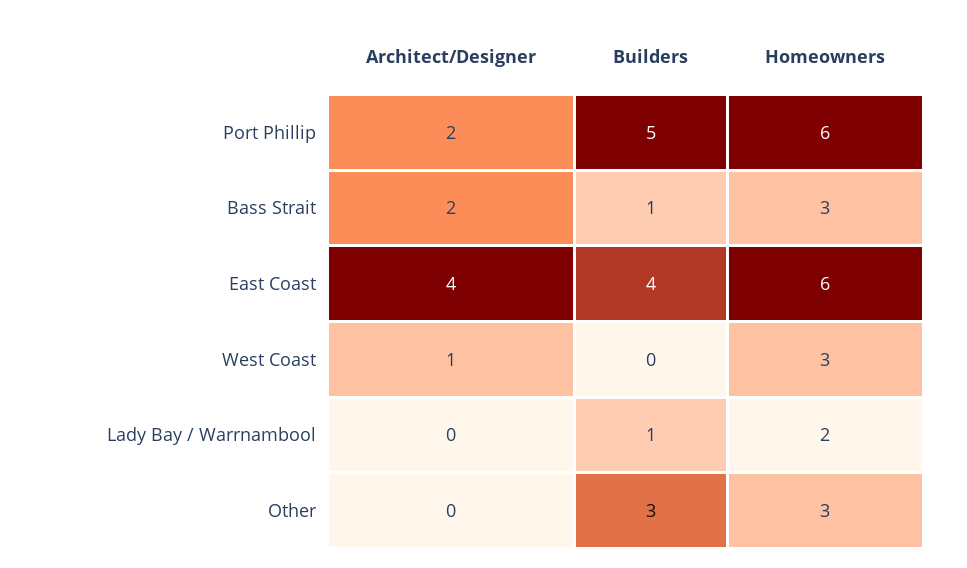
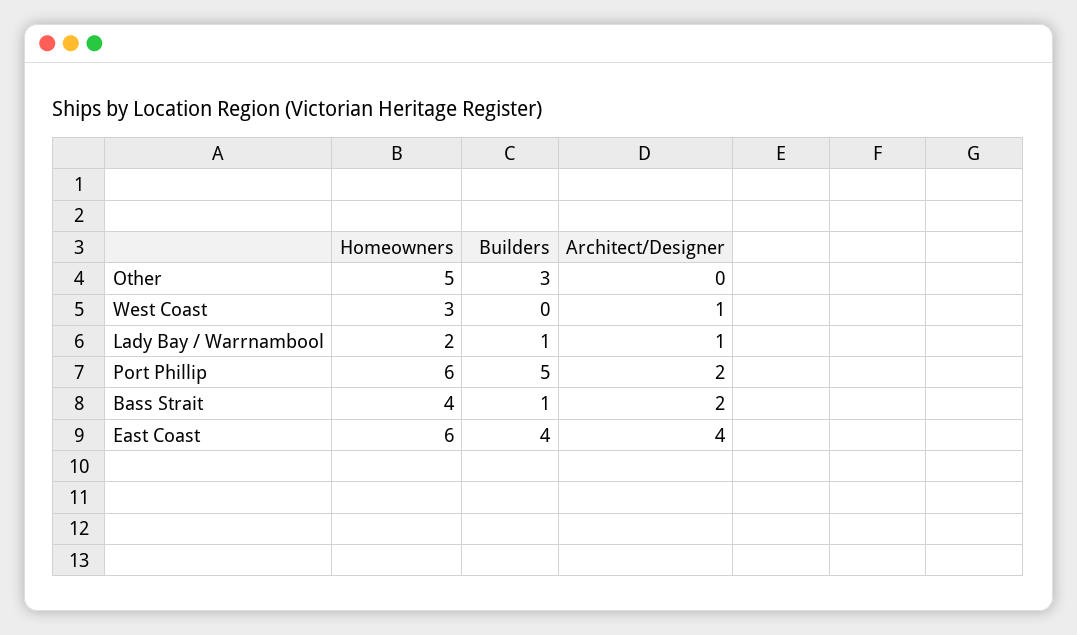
  {
    "Architect/Designer": {
      "Port Phillip": 2,
      "Bass Strait": 2,
      "East Coast": 4,
      "West Coast": 1,
-     "Lady Bay / Warrnambool": 0,
+     "Lady Bay / Warrnambool": 1,
      "Other": 0
    },
    "Builders": {
      "Port Phillip": 5,
      "Bass Strait": 1,
      "East Coast": 4,
      "West Coast": 0,
      "Lady Bay / Warrnambool": 1,
      "Other": 3
    },
    "Homeowners": {
      "Port Phillip": 6,
-     "Bass Strait": 3,
+     "Bass Strait": 4,
      "East Coast": 6,
      "West Coast": 3,
      "Lady Bay / Warrnambool": 2,
-     "Other": 3
+     "Other": 5
    }
  }

